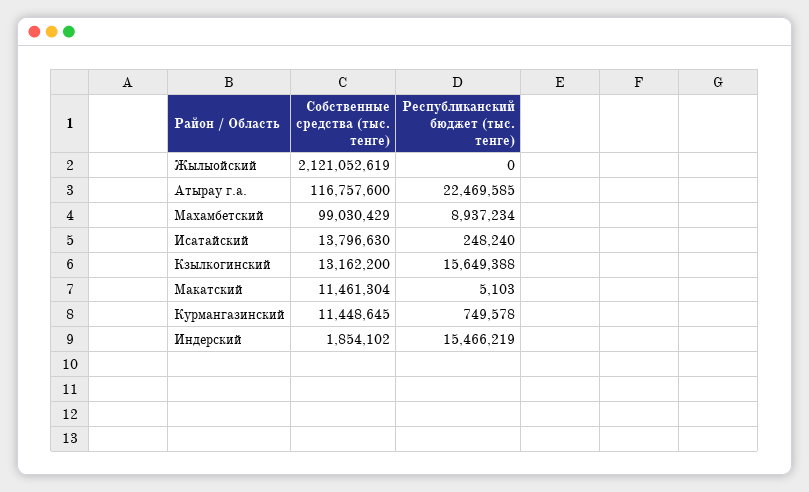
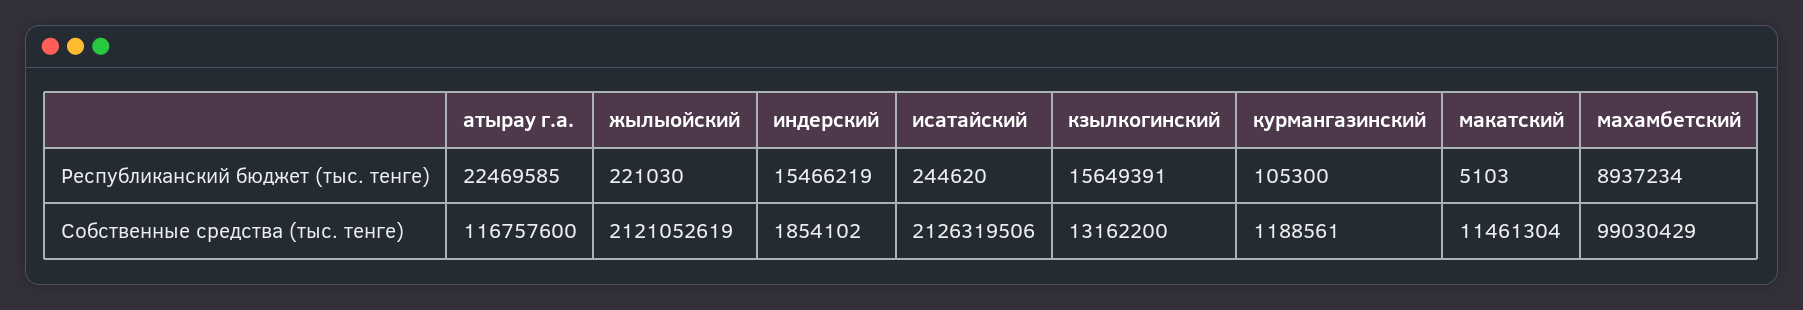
  {
    "Собственные средства (тыс. тенге)": {
      "Жылыойский": 2121052619,
      "Атырау г.а.": 116757600,
      "Махамбетский": 99030429,
-     "Исатайский": 13796630,
+     "Исатайский": 2126319506,
      "Кзылкогинский": 13162200,
      "Макатский": 11461304,
-     "Курмангазинский": 11448645,
+     "Курмангазинский": 1188561,
      "Индерский": 1854102
    },
    "Республиканский бюджет (тыс. тенге)": {
-     "Жылыойский": 0,
+     "Жылыойский": 221030,
      "Атырау г.а.": 22469585,
      "Махамбетский": 8937234,
-     "Исатайский": 248240,
+     "Исатайский": 244620,
-     "Кзылкогинский": 15649388,
+     "Кзылкогинский": 15649391,
      "Макатский": 5103,
-     "Курмангазинский": 749578,
+     "Курмангазинский": 105300,
      "Индерский": 15466219
    }
  }

